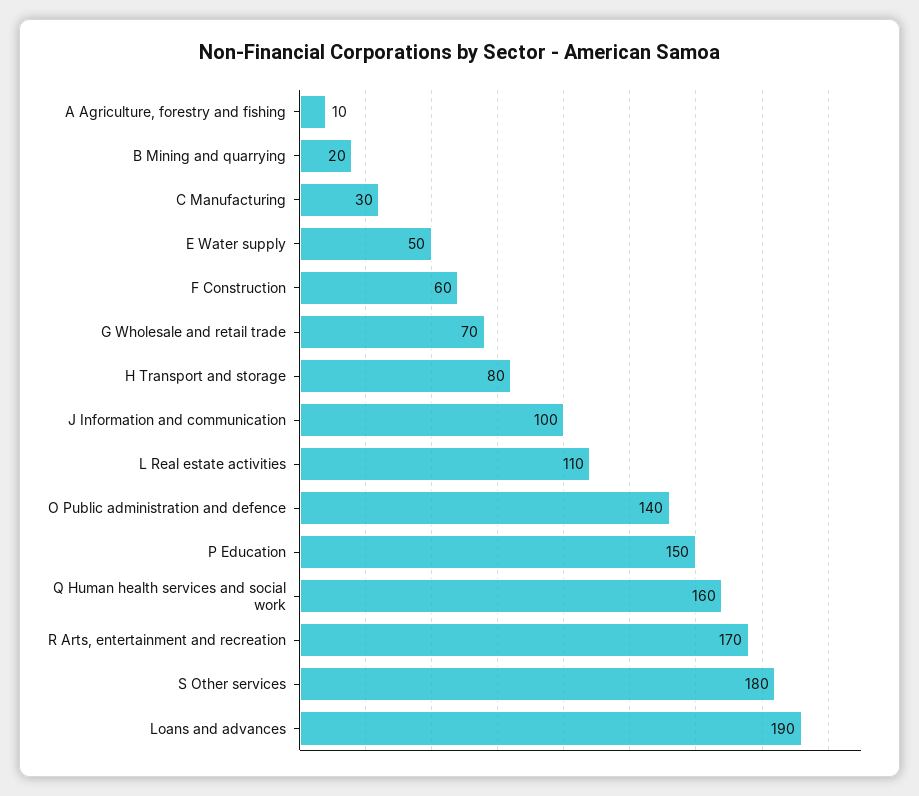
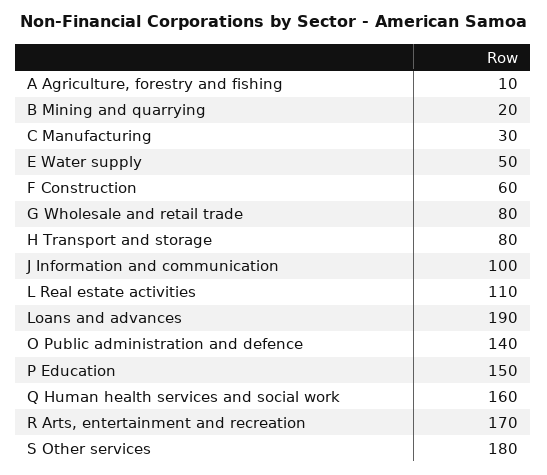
  {
    "A Agriculture, forestry and fishing": 10,
    "B Mining and quarrying": 20,
    "C Manufacturing": 30,
    "E Water supply": 50,
    "F Construction": 60,
-   "G Wholesale and retail trade": 70,
+   "G Wholesale and retail trade": 80,
    "H Transport and storage": 80,
    "J Information and communication": 100,
    "L Real estate activities": 110,
    "O Public administration and defence": 140,
    "P Education": 150,
    "Q Human health services and social work": 160,
    "R Arts, entertainment and recreation": 170,
    "S Other services": 180,
    "Loans and advances": 190
  }

